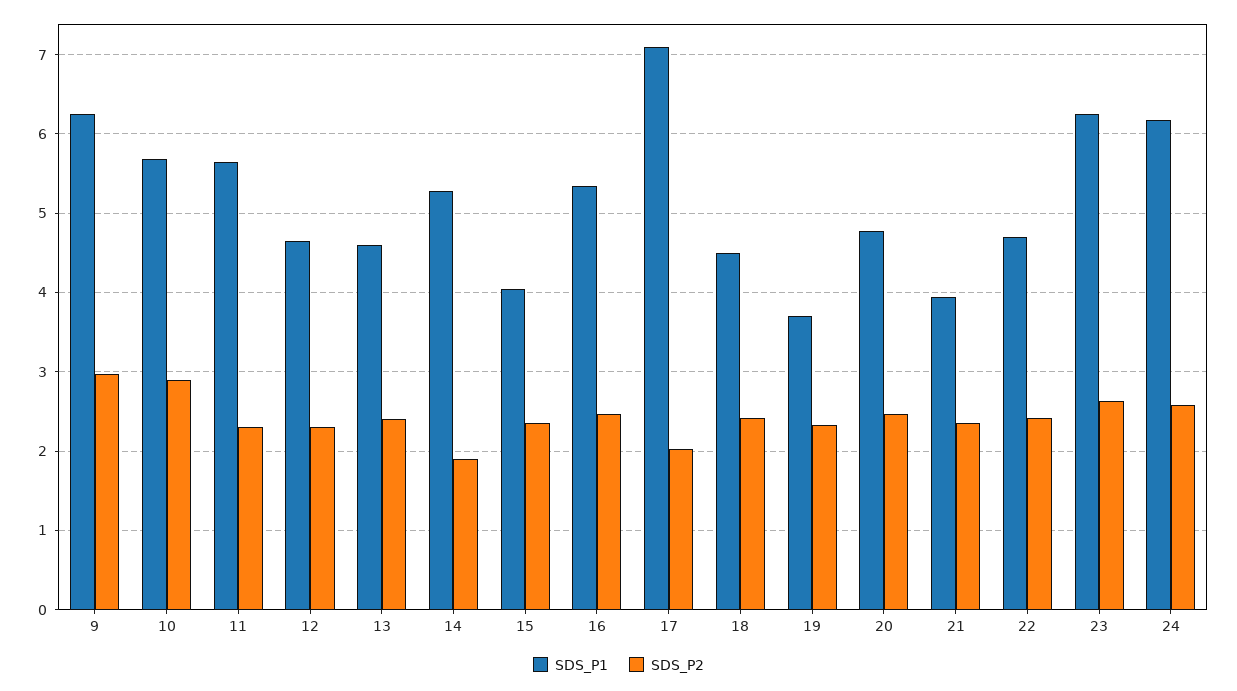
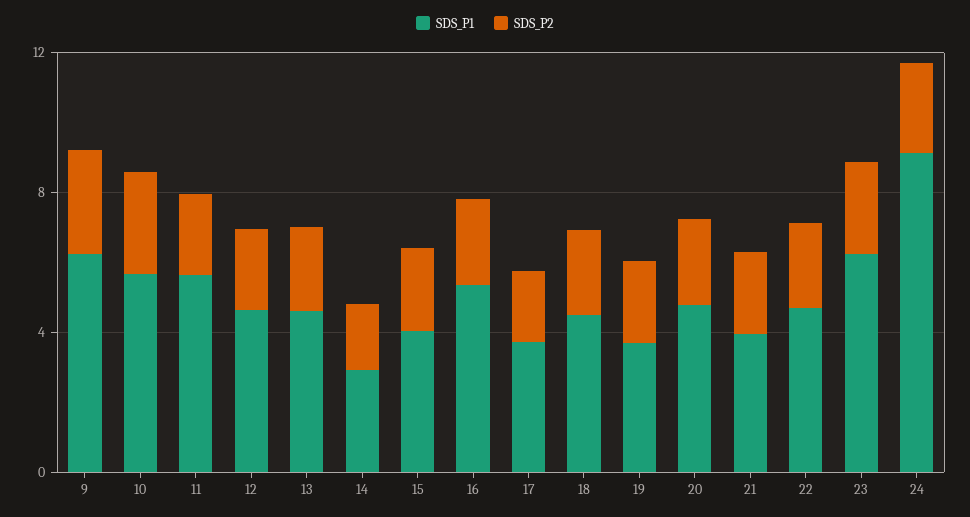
  {
    "SDS_P1": {
      "9": 6.3,
      "10": 5.7,
      "11": 5.7,
      "12": 4.7,
      "13": 4.6,
-     "14": 5.3,
+     "14": 3,
      "15": 4.1,
      "16": 5.4,
-     "17": 7.1,
+     "17": 4,
      "18": 4.5,
      "19": 3.7,
      "20": 4.8,
      "21": 4,
      "22": 4.7,
      "23": 6.3,
-     "24": 6.2
+     "24": 9
    },
    "SDS_P2": {
      "9": 3,
      "10": 2.9,
      "11": 2.3,
      "12": 2.3,
      "13": 2.4,
      "14": 1.9,
      "15": 2.4,
      "16": 2.5,
      "17": 2,
      "18": 2.4,
      "19": 2.3,
      "20": 2.5,
      "21": 2.4,
      "22": 2.4,
      "23": 2.6,
      "24": 2.6
    }
  }

